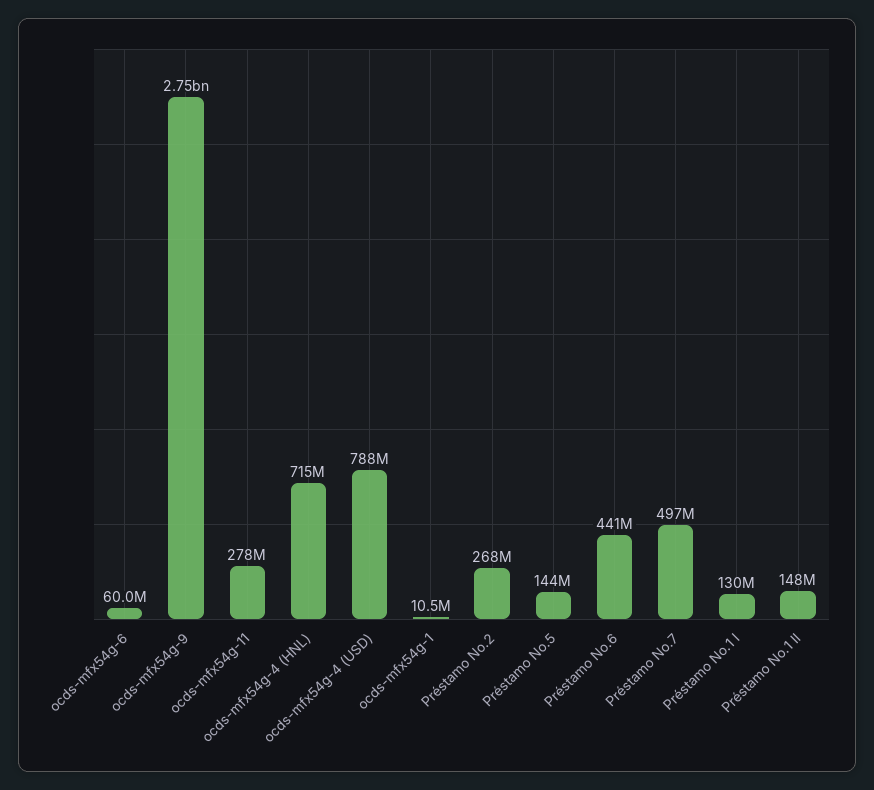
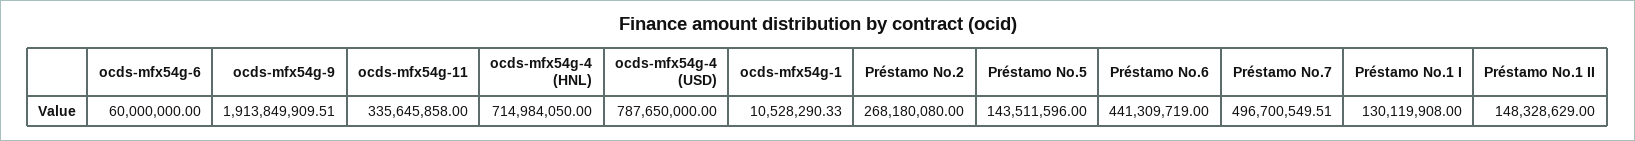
  {
    "ocds-mfx54g-6": 60000000,
-   "ocds-mfx54g-9": 2750000000,
+   "ocds-mfx54g-9": 1913849909.51,
-   "ocds-mfx54g-11": 278000000,
+   "ocds-mfx54g-11": 335645858,
    "ocds-mfx54g-4 (HNL)": 714984050,
    "ocds-mfx54g-4 (USD)": 787650000,
    "ocds-mfx54g-1": 10528290.33,
    "Préstamo No.2": 268180080,
    "Préstamo No.5": 143511596,
    "Préstamo No.6": 441309719,
    "Préstamo No.7": 496700549.51,
    "Préstamo No.1 I": 130119908,
    "Préstamo No.1 II": 148328629
  }

